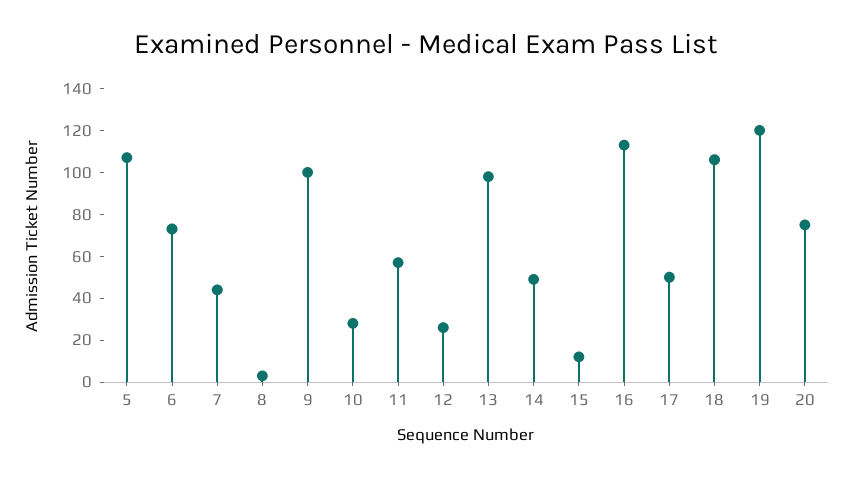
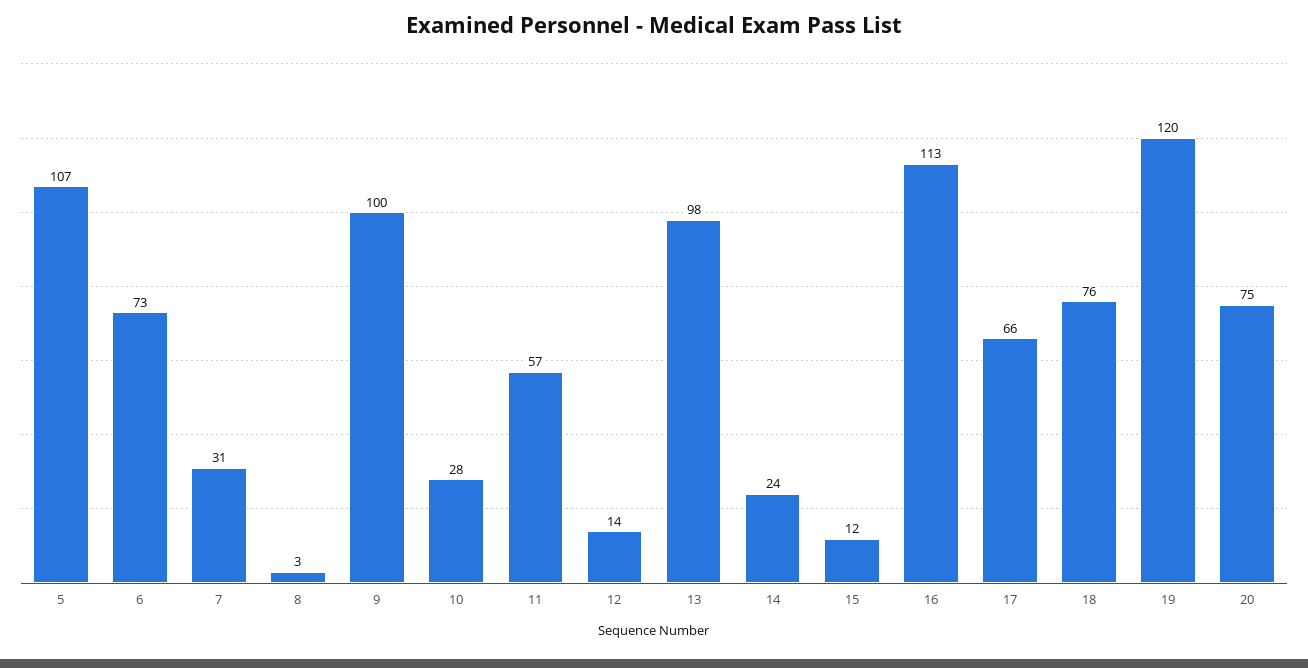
  {
    "5": 107,
    "6": 73,
-   "7": 45,
+   "7": 31,
    "8": 3,
    "9": 100,
    "10": 28,
    "11": 57,
-   "12": 25,
+   "12": 14,
    "13": 98,
-   "14": 50,
+   "14": 24,
    "15": 12,
    "16": 113,
-   "17": 50,
+   "17": 66,
-   "18": 105,
+   "18": 76,
    "19": 120,
    "20": 75
  }

